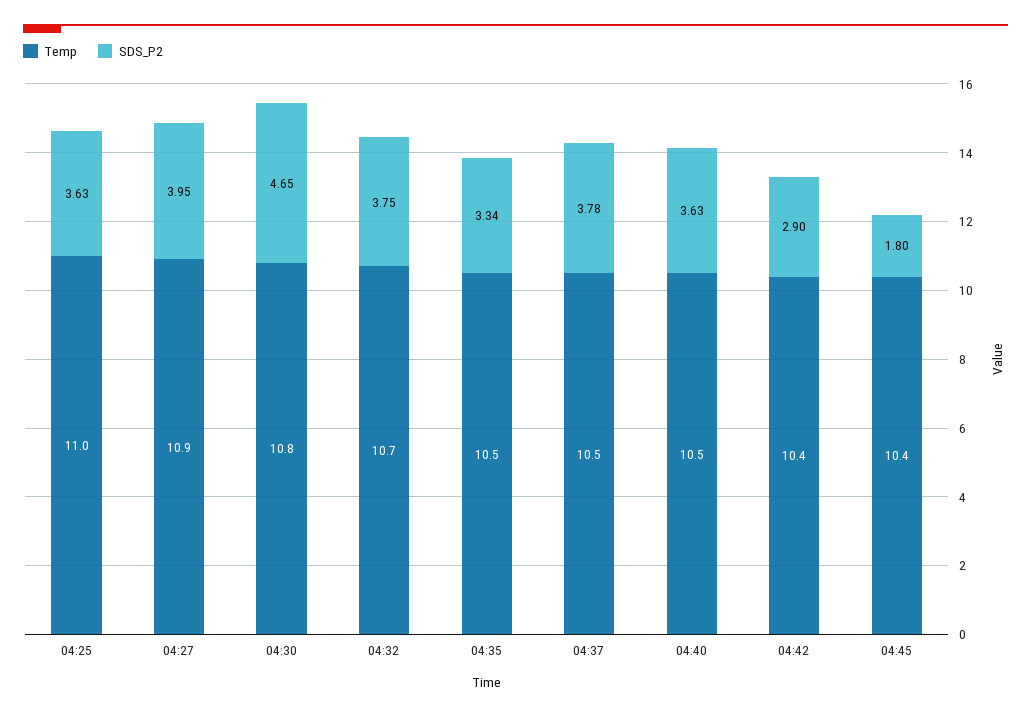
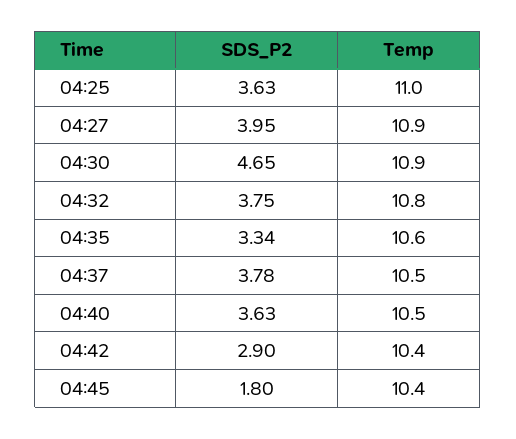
  {
    "Temp": {
      "04:25": 11,
      "04:27": 10.9,
-     "04:30": 10.8,
+     "04:30": 10.9,
-     "04:32": 10.7,
+     "04:32": 10.8,
-     "04:35": 10.5,
+     "04:35": 10.6,
      "04:37": 10.5,
      "04:40": 10.5,
      "04:42": 10.4,
      "04:45": 10.4
    },
    "SDS_P2": {
      "04:25": 3.63,
      "04:27": 3.95,
      "04:30": 4.65,
      "04:32": 3.75,
      "04:35": 3.34,
      "04:37": 3.78,
      "04:40": 3.63,
      "04:42": 2.9,
      "04:45": 1.8
    }
  }

